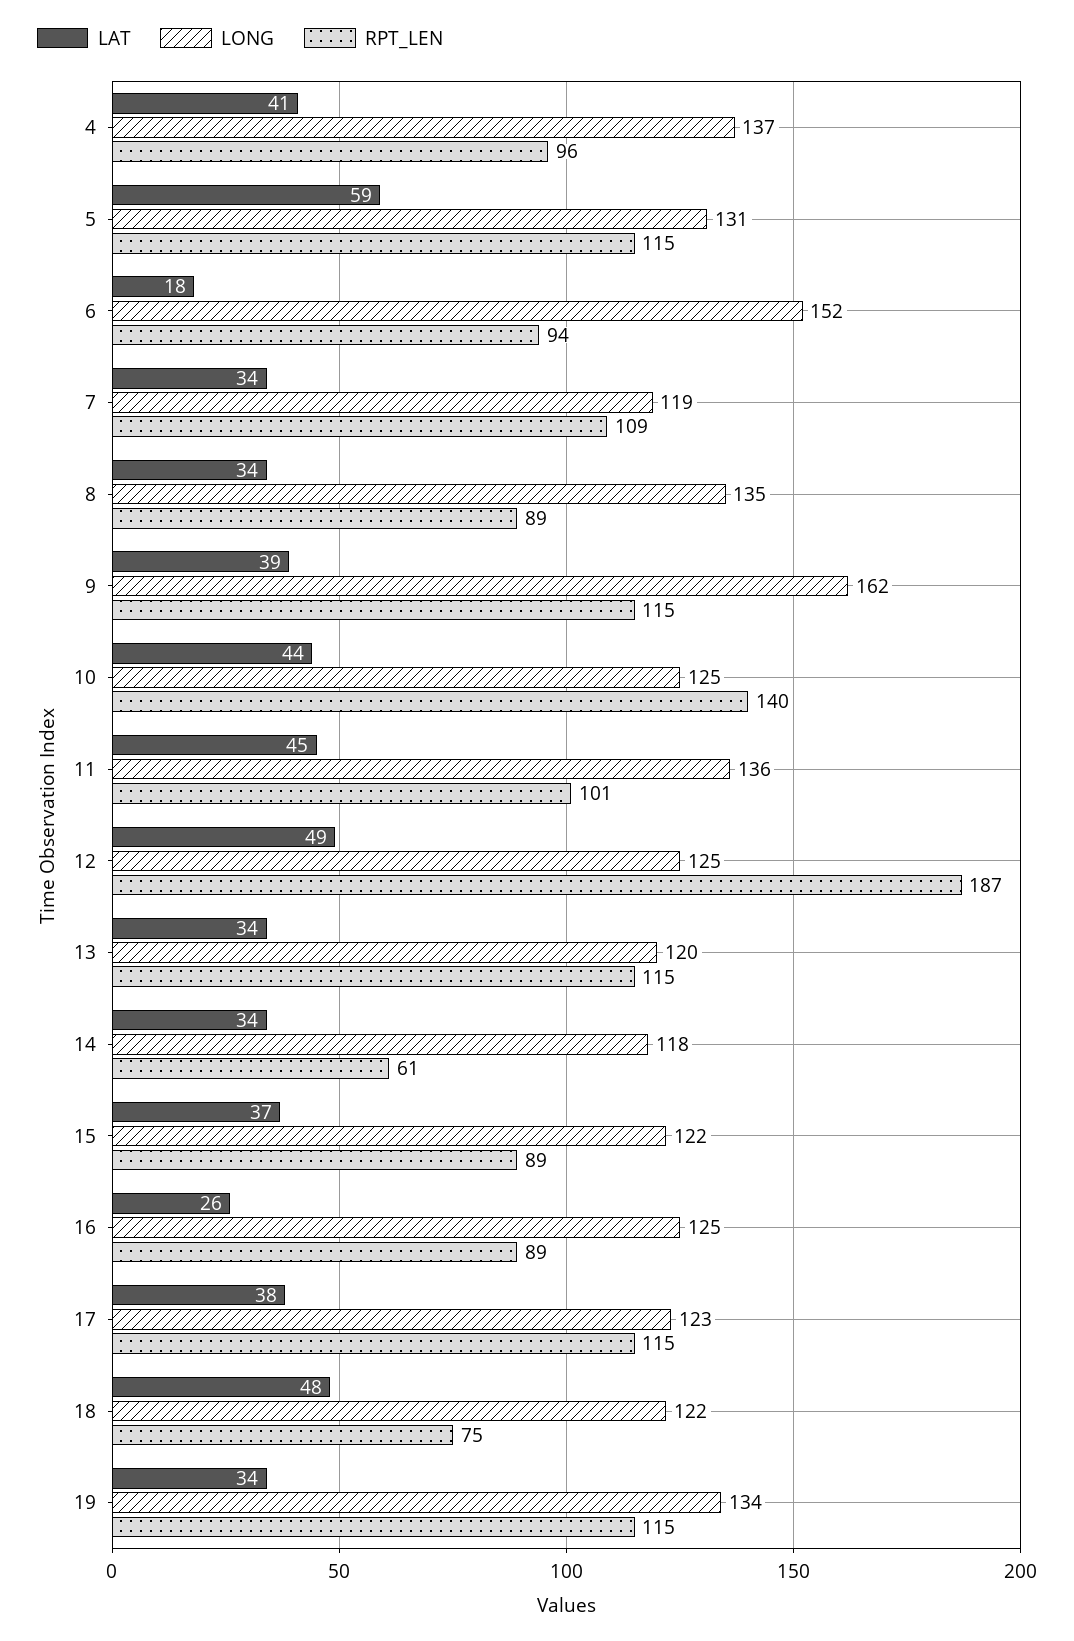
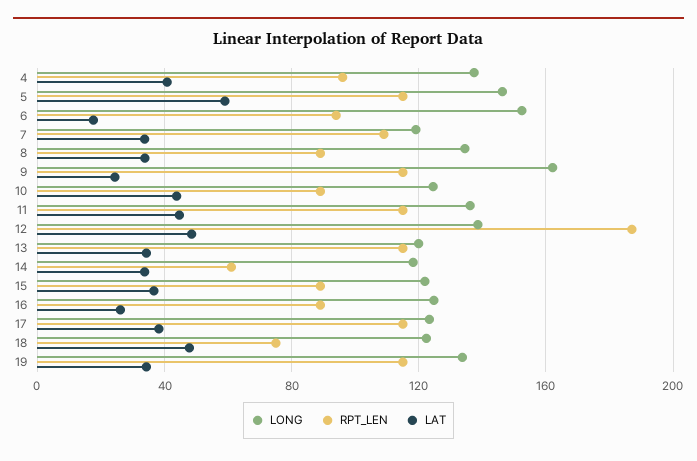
  {
    "LAT": {
      "4": 41,
      "5": 59,
      "6": 18,
      "7": 34,
      "8": 34,
-     "9": 39,
+     "9": 25,
      "10": 44,
      "11": 45,
      "12": 49,
      "13": 34,
      "14": 34,
      "15": 37,
      "16": 26,
      "17": 38,
      "18": 48,
      "19": 34
    },
    "LONG": {
      "4": 137,
-     "5": 131,
+     "5": 145,
      "6": 152,
      "7": 119,
      "8": 135,
      "9": 162,
      "10": 125,
      "11": 136,
-     "12": 125,
+     "12": 140,
      "13": 120,
      "14": 118,
      "15": 122,
      "16": 125,
      "17": 123,
      "18": 122,
      "19": 134
    },
    "RPT_LEN": {
      "4": 96,
      "5": 115,
      "6": 94,
      "7": 109,
      "8": 89,
      "9": 115,
-     "10": 140,
+     "10": 90,
-     "11": 101,
+     "11": 115,
      "12": 187,
      "13": 115,
      "14": 61,
      "15": 89,
      "16": 89,
      "17": 115,
      "18": 75,
      "19": 115
    }
  }

